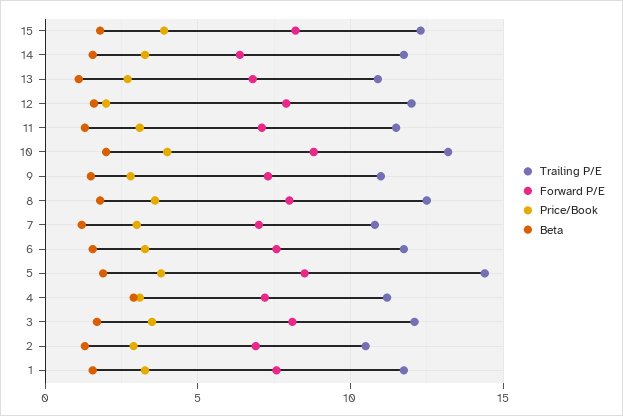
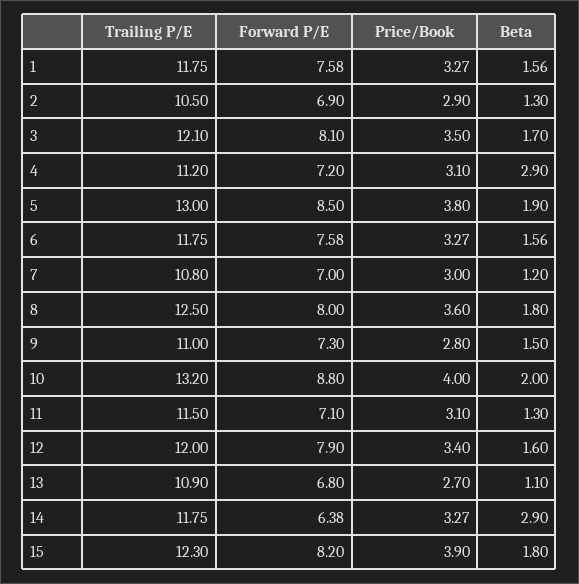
  {
    "Trailing P/E": {
      "15": 12.3,
      "14": 11.75,
      "13": 10.9,
      "12": 12,
      "11": 11.5,
      "10": 13.2,
      "9": 11,
      "8": 12.5,
      "7": 10.8,
      "6": 11.75,
-     "5": 14.5,
+     "5": 13,
      "4": 11.2,
      "3": 12.1,
      "2": 10.5,
      "1": 11.75
    },
    "Forward P/E": {
      "15": 8.2,
      "14": 6.38,
      "13": 6.8,
      "12": 7.9,
      "11": 7.1,
      "10": 8.8,
      "9": 7.3,
      "8": 8,
      "7": 7,
      "6": 7.58,
      "5": 8.5,
      "4": 7.2,
      "3": 8.1,
      "2": 6.9,
      "1": 7.58
    },
    "Price/Book": {
      "15": 3.9,
      "14": 3.27,
      "13": 2.7,
-     "12": 2,
+     "12": 3.4,
      "11": 3.1,
      "10": 4,
      "9": 2.8,
      "8": 3.6,
      "7": 3,
      "6": 3.27,
      "5": 3.8,
      "4": 3.1,
      "3": 3.5,
      "2": 2.9,
      "1": 3.27
    },
    "Beta": {
      "15": 1.8,
-     "14": 1.5,
+     "14": 2.9,
      "13": 1.1,
      "12": 1.6,
      "11": 1.3,
      "10": 2,
      "9": 1.5,
      "8": 1.8,
      "7": 1.2,
      "6": 1.56,
      "5": 1.9,
      "4": 2.9,
      "3": 1.7,
      "2": 1.3,
      "1": 1.56
    }
  }

